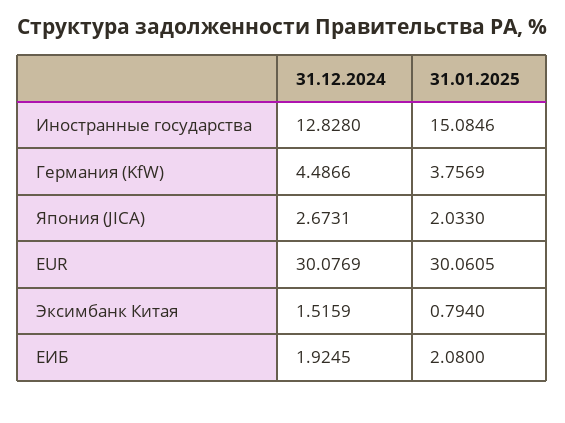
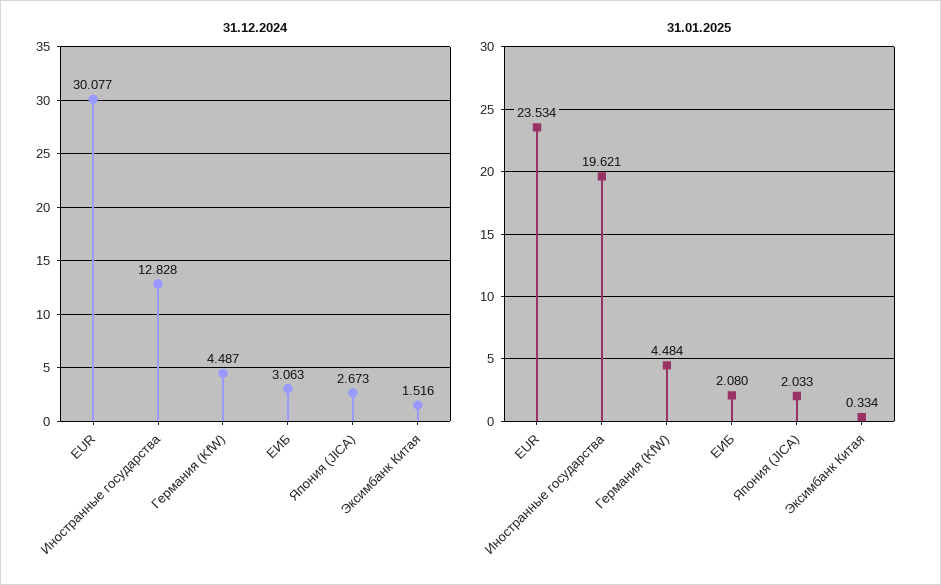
  {
    "31.12.2024": {
      "Иностранные государства": 12.828,
      "Германия (KfW)": 4.4866,
      "Япония (JICA)": 2.6731,
      "EUR": 30.0769,
      "Эксимбанк Китая": 1.5159,
-     "ЕИБ": 1.9245
+     "ЕИБ": 3.063
    },
    "31.01.2025": {
-     "Иностранные государства": 15.0846,
+     "Иностранные государства": 19.621,
-     "Германия (KfW)": 3.7569,
+     "Германия (KfW)": 4.484,
      "Япония (JICA)": 2.033,
-     "EUR": 30.0605,
+     "EUR": 23.534,
-     "Эксимбанк Китая": 0.794,
+     "Эксимбанк Китая": 0.334,
      "ЕИБ": 2.08
    }
  }

